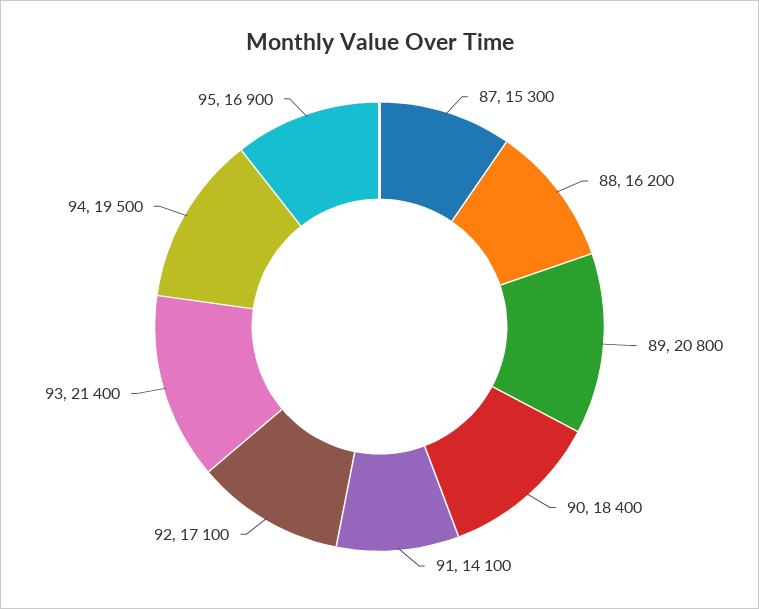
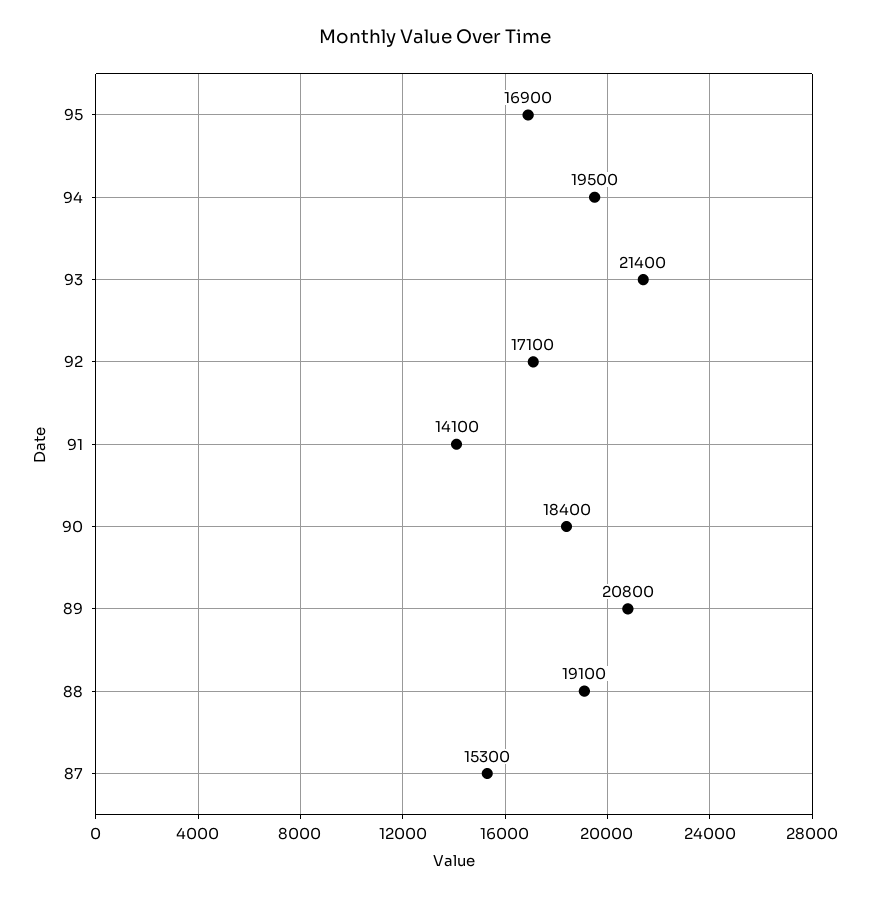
  {
    "87": 15300,
-   "88": 16200,
+   "88": 19100,
    "89": 20800,
    "90": 18400,
    "91": 14100,
    "92": 17100,
    "93": 21400,
    "94": 19500,
    "95": 16900
  }

